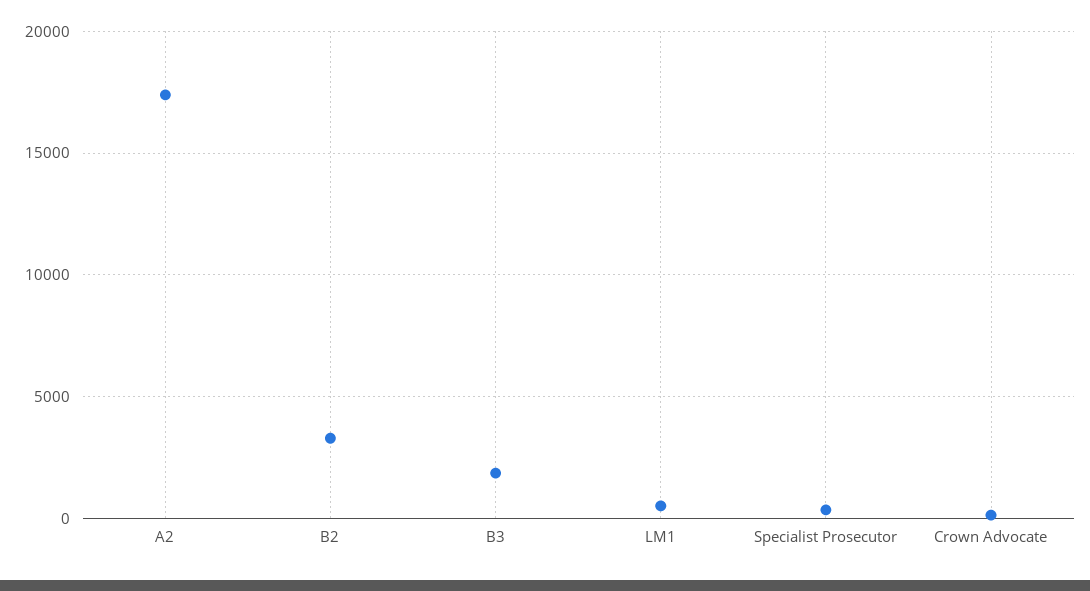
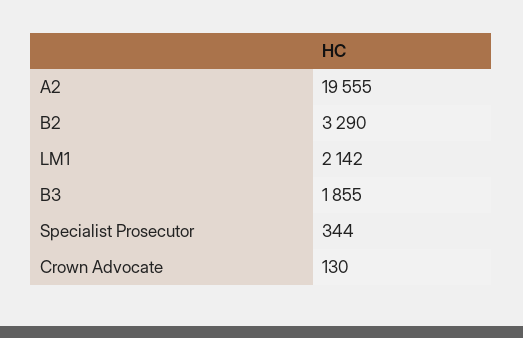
  {
-   "A2": 17500,
+   "A2": 19555,
    "B2": 3290,
    "B3": 1855,
-   "LM1": 500,
+   "LM1": 2142,
    "Specialist Prosecutor": 344,
    "Crown Advocate": 130
  }

